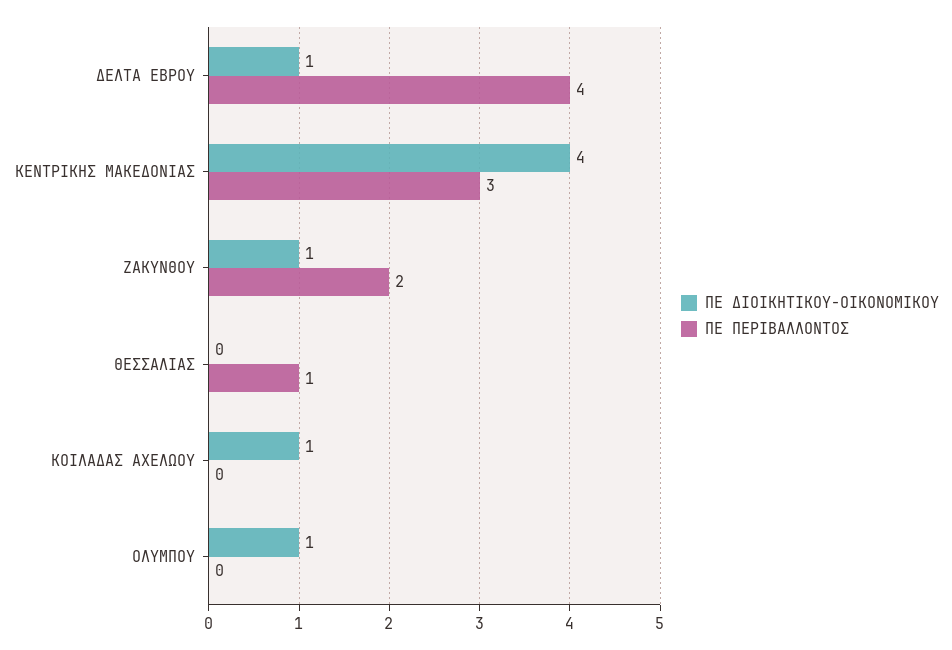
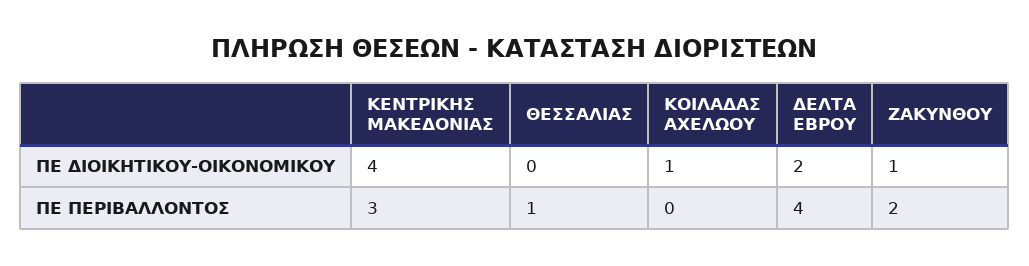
  {
    "ΠΕ ΔΙΟΙΚΗΤΙΚΟΥ-ΟΙΚΟΝΟΜΙΚΟΥ": {
-     "ΔΕΛΤΑ ΕΒΡΟΥ": 1,
+     "ΔΕΛΤΑ ΕΒΡΟΥ": 2,
      "ΚΕΝΤΡΙΚΗΣ ΜΑΚΕΔΟΝΙΑΣ": 4,
      "ΖΑΚΥΝΘΟΥ": 1,
      "ΘΕΣΣΑΛΙΑΣ": 0,
-     "ΚΟΙΛΑΔΑΣ ΑΧΕΛΩΟΥ": 1,
+     "ΚΟΙΛΑΔΑΣ ΑΧΕΛΩΟΥ": 1
-     "ΟΛΥΜΠΟΥ": 1
    },
    "ΠΕ ΠΕΡΙΒΑΛΛΟΝΤΟΣ": {
      "ΔΕΛΤΑ ΕΒΡΟΥ": 4,
      "ΚΕΝΤΡΙΚΗΣ ΜΑΚΕΔΟΝΙΑΣ": 3,
      "ΖΑΚΥΝΘΟΥ": 2,
      "ΘΕΣΣΑΛΙΑΣ": 1,
-     "ΚΟΙΛΑΔΑΣ ΑΧΕΛΩΟΥ": 0,
+     "ΚΟΙΛΑΔΑΣ ΑΧΕΛΩΟΥ": 0
-     "ΟΛΥΜΠΟΥ": 0
    }
  }

